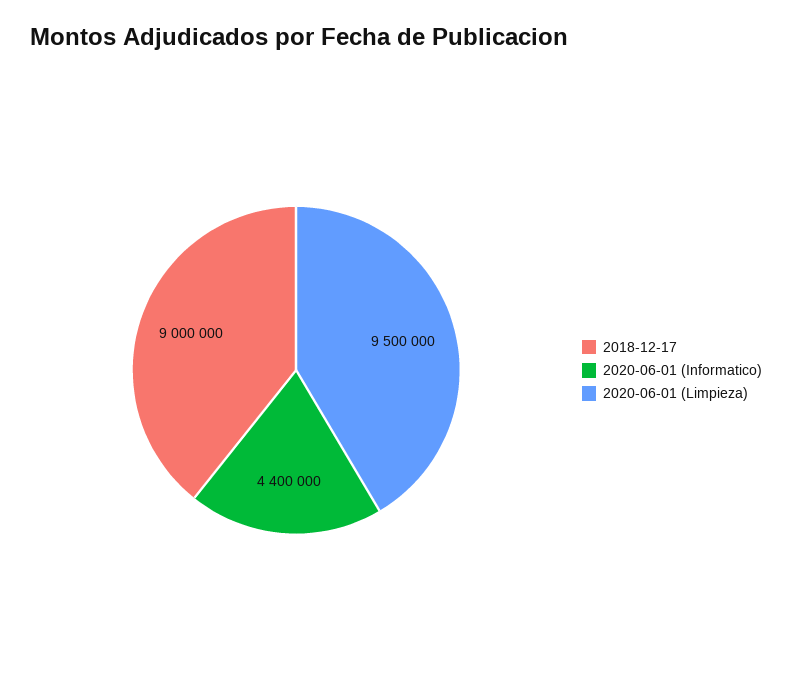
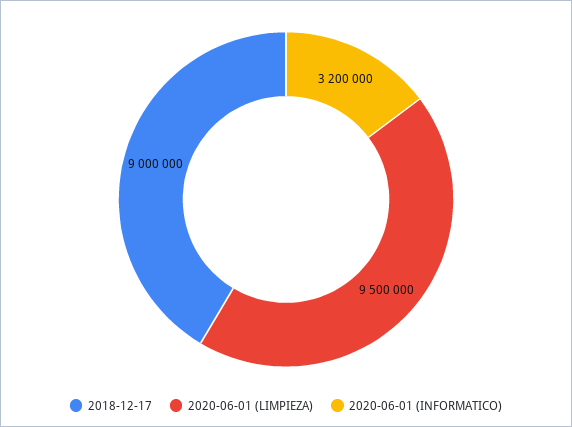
  {
    "2018-12-17": 9000000,
-   "2020-06-01 (Informatico)": 4400000,
+   "2020-06-01 (Informatico)": 3200000,
    "2020-06-01 (Limpieza)": 9500000
  }

